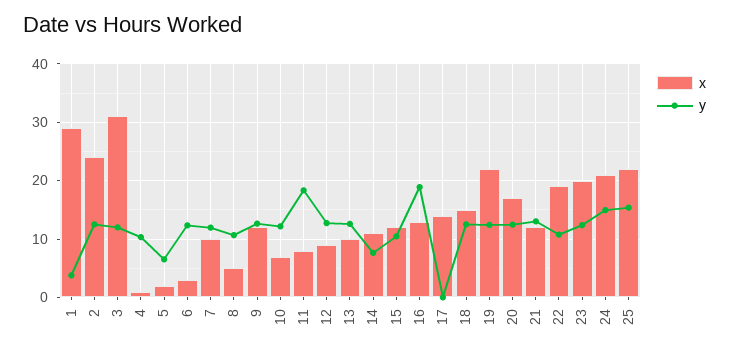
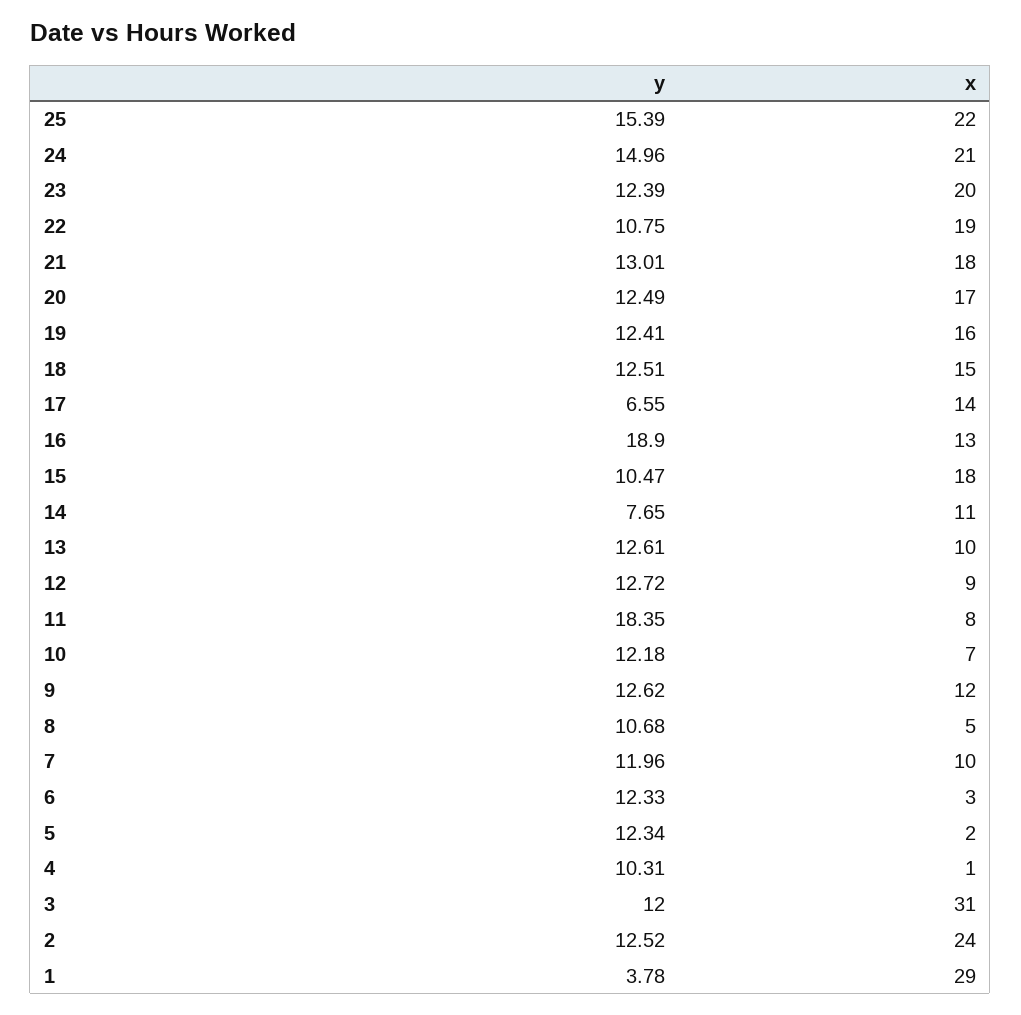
  {
    "x": {
      "1": 29,
      "2": 24,
      "3": 31,
      "4": 1,
      "5": 2,
      "6": 3,
      "7": 10,
      "8": 5,
      "9": 12,
      "10": 7,
      "11": 8,
      "12": 9,
      "13": 10,
      "14": 11,
-     "15": 12,
+     "15": 18,
      "16": 13,
      "17": 14,
      "18": 15,
-     "19": 22,
+     "19": 16,
      "20": 17,
-     "21": 12,
+     "21": 18,
      "22": 19,
      "23": 20,
      "24": 21,
      "25": 22
    },
    "y": {
      "1": 3.78,
      "2": 12.52,
      "3": 12,
      "4": 10.31,
-     "5": 6,
+     "5": 12.34,
      "6": 12.33,
      "7": 11.96,
      "8": 10.68,
      "9": 12.62,
      "10": 12.18,
      "11": 18.35,
      "12": 12.72,
      "13": 12.61,
      "14": 7.65,
      "15": 10.47,
      "16": 18.9,
-     "17": 0,
+     "17": 6.55,
      "18": 12.51,
      "19": 12.41,
      "20": 12.49,
      "21": 13.01,
      "22": 10.75,
      "23": 12.39,
      "24": 14.96,
      "25": 15.39
    }
  }

